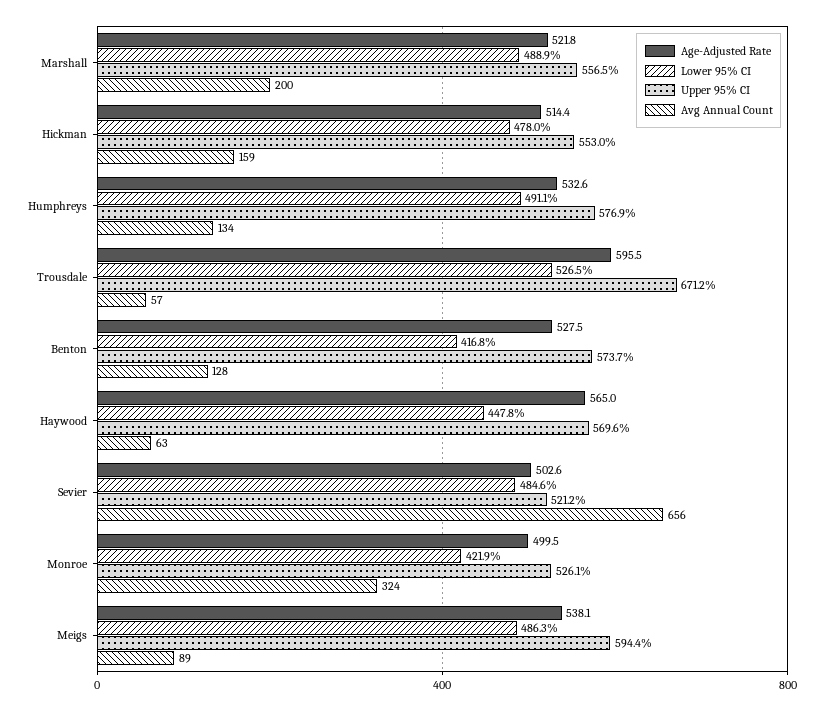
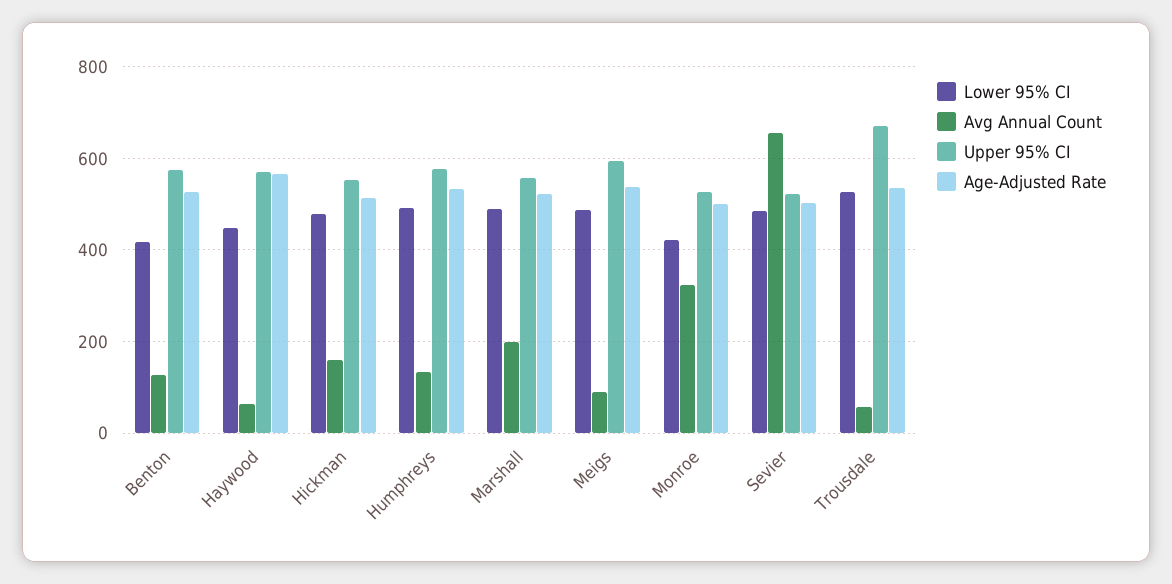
  {
    "Age-Adjusted Rate": {
      "Marshall": 521.8,
      "Hickman": 514.4,
      "Humphreys": 532.6,
-     "Trousdale": 595.5,
+     "Trousdale": 540,
      "Benton": 527.5,
      "Haywood": 565,
      "Sevier": 502.6,
      "Monroe": 499.5,
      "Meigs": 538.1
    },
    "Lower 95% CI": {
      "Marshall": 488.9,
      "Hickman": 478,
      "Humphreys": 491.1,
      "Trousdale": 526.5,
      "Benton": 416.8,
      "Haywood": 447.8,
      "Sevier": 484.6,
      "Monroe": 421.9,
      "Meigs": 486.3
    },
    "Upper 95% CI": {
      "Marshall": 556.5,
      "Hickman": 553,
      "Humphreys": 576.9,
      "Trousdale": 671.2,
      "Benton": 573.7,
      "Haywood": 569.6,
      "Sevier": 521.2,
      "Monroe": 526.1,
      "Meigs": 594.4
    },
    "Avg Annual Count": {
      "Marshall": 200,
      "Hickman": 159,
      "Humphreys": 134,
      "Trousdale": 57,
      "Benton": 128,
      "Haywood": 63,
      "Sevier": 656,
      "Monroe": 324,
      "Meigs": 89
    }
  }

